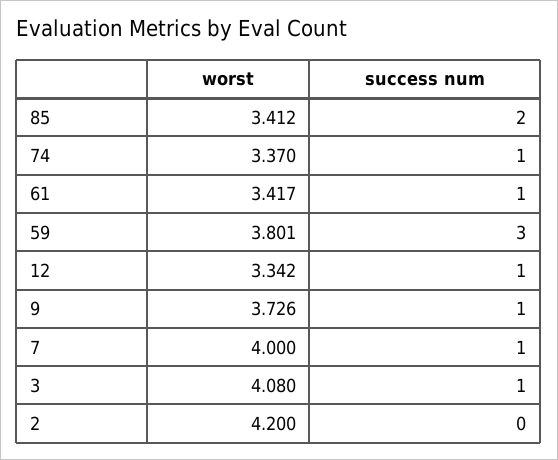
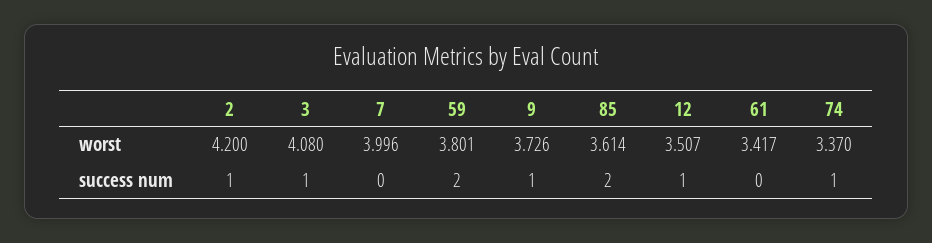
  {
    "worst": {
-     "85": 3.412,
+     "85": 3.614,
      "74": 3.37,
      "61": 3.417,
      "59": 3.801,
-     "12": 3.342,
+     "12": 3.507,
      "9": 3.726,
-     "7": 4,
+     "7": 3.996,
      "3": 4.08,
      "2": 4.2
    },
    "success num": {
      "85": 2,
      "74": 1,
-     "61": 1,
+     "61": 0,
-     "59": 3,
+     "59": 2,
      "12": 1,
      "9": 1,
-     "7": 1,
+     "7": 0,
      "3": 1,
-     "2": 0
+     "2": 1
    }
  }

